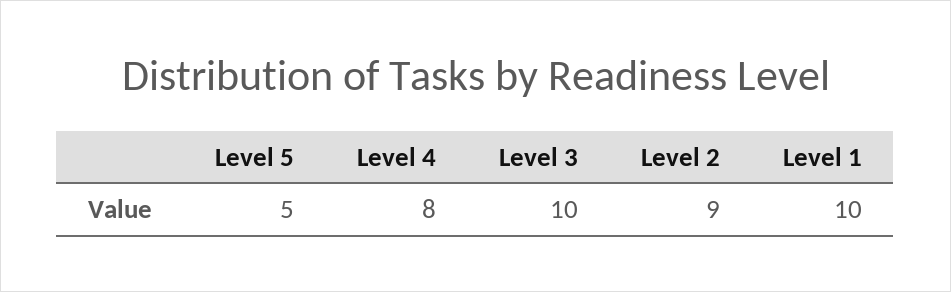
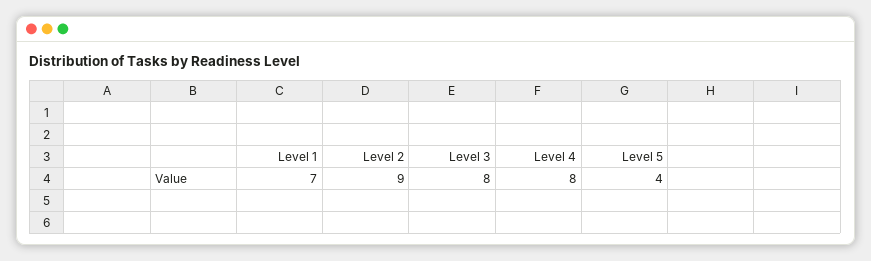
  {
-   "Level 5": 5,
+   "Level 5": 4,
    "Level 4": 8,
-   "Level 3": 10,
+   "Level 3": 8,
    "Level 2": 9,
-   "Level 1": 10
+   "Level 1": 7
  }

